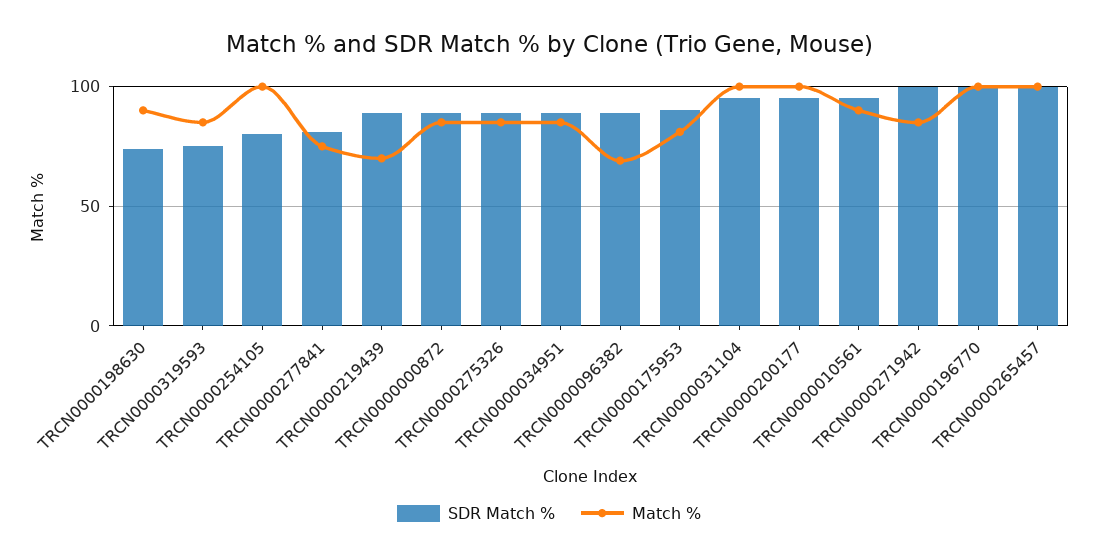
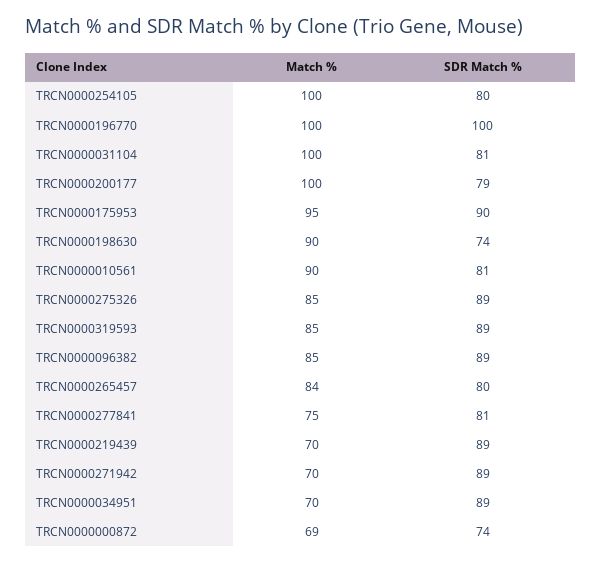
  {
    "SDR Match %": {
      "TRCN0000198630": 74,
-     "TRCN0000319593": 75,
+     "TRCN0000319593": 89,
      "TRCN0000254105": 80,
      "TRCN0000277841": 81,
      "TRCN0000219439": 89,
-     "TRCN0000000872": 90,
+     "TRCN0000000872": 74,
      "TRCN0000275326": 89,
      "TRCN0000034951": 89,
      "TRCN0000096382": 89,
      "TRCN0000175953": 90,
-     "TRCN0000031104": 95,
+     "TRCN0000031104": 81,
-     "TRCN0000200177": 95,
+     "TRCN0000200177": 79,
-     "TRCN0000010561": 95,
+     "TRCN0000010561": 81,
-     "TRCN0000271942": 100,
+     "TRCN0000271942": 89,
      "TRCN0000196770": 100,
-     "TRCN0000265457": 100
+     "TRCN0000265457": 80
    },
    "Match %": {
      "TRCN0000198630": 90,
      "TRCN0000319593": 85,
      "TRCN0000254105": 100,
      "TRCN0000277841": 75,
      "TRCN0000219439": 70,
-     "TRCN0000000872": 85,
+     "TRCN0000000872": 69,
      "TRCN0000275326": 85,
-     "TRCN0000034951": 85,
+     "TRCN0000034951": 70,
-     "TRCN0000096382": 70,
+     "TRCN0000096382": 85,
-     "TRCN0000175953": 80,
+     "TRCN0000175953": 95,
      "TRCN0000031104": 100,
      "TRCN0000200177": 100,
      "TRCN0000010561": 90,
-     "TRCN0000271942": 85,
+     "TRCN0000271942": 70,
      "TRCN0000196770": 100,
-     "TRCN0000265457": 100
+     "TRCN0000265457": 84
    }
  }

